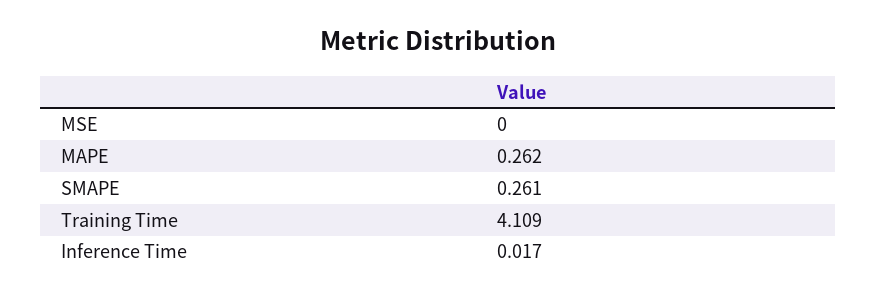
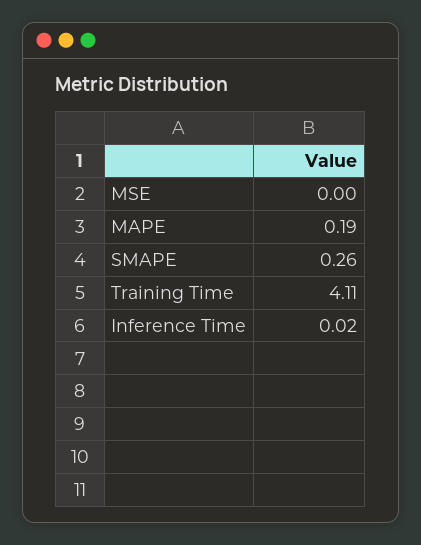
  {
    "MSE": 0,
-   "MAPE": 0.262,
+   "MAPE": 0.19,
    "SMAPE": 0.261,
    "Training Time": 4.109,
    "Inference Time": 0.017
  }

